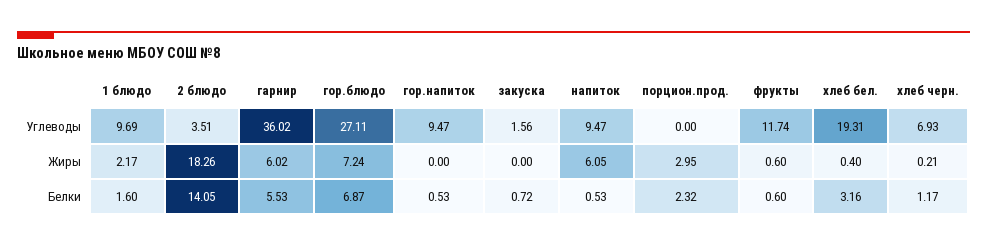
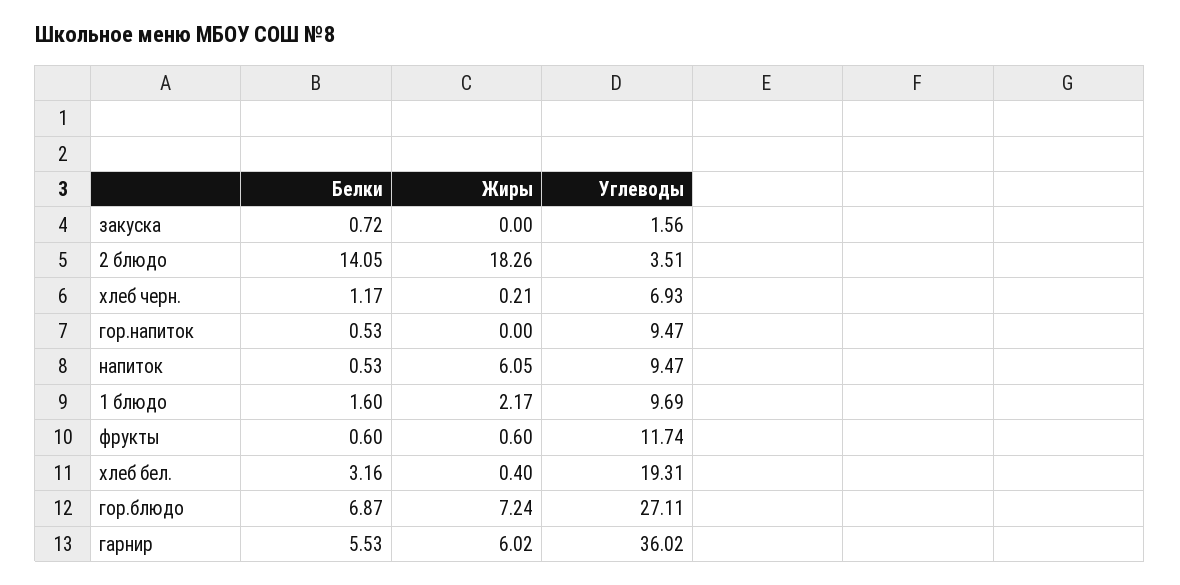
  {
    "1 блюдо": {
      "Углеводы": 9.69,
      "Жиры": 2.17,
      "Белки": 1.6
    },
    "2 блюдо": {
      "Углеводы": 3.51,
      "Жиры": 18.26,
      "Белки": 14.05
    },
    "гарнир": {
      "Углеводы": 36.02,
      "Жиры": 6.02,
      "Белки": 5.53
    },
    "гор.блюдо": {
      "Углеводы": 27.11,
      "Жиры": 7.24,
      "Белки": 6.87
    },
    "гор.напиток": {
      "Углеводы": 9.47,
      "Жиры": 0,
      "Белки": 0.53
    },
    "закуска": {
      "Углеводы": 1.56,
      "Жиры": 0,
      "Белки": 0.72
    },
    "напиток": {
      "Углеводы": 9.47,
      "Жиры": 6.05,
      "Белки": 0.53
    },
-   "порцион.прод.": {
-     "Углеводы": 0,
-     "Жиры": 2.95,
-     "Белки": 2.32
-   },
    "фрукты": {
      "Углеводы": 11.74,
      "Жиры": 0.6,
      "Белки": 0.6
    },
    "хлеб бел.": {
      "Углеводы": 19.31,
      "Жиры": 0.4,
      "Белки": 3.16
    },
    "хлеб черн.": {
      "Углеводы": 6.93,
      "Жиры": 0.21,
      "Белки": 1.17
    }
  }

